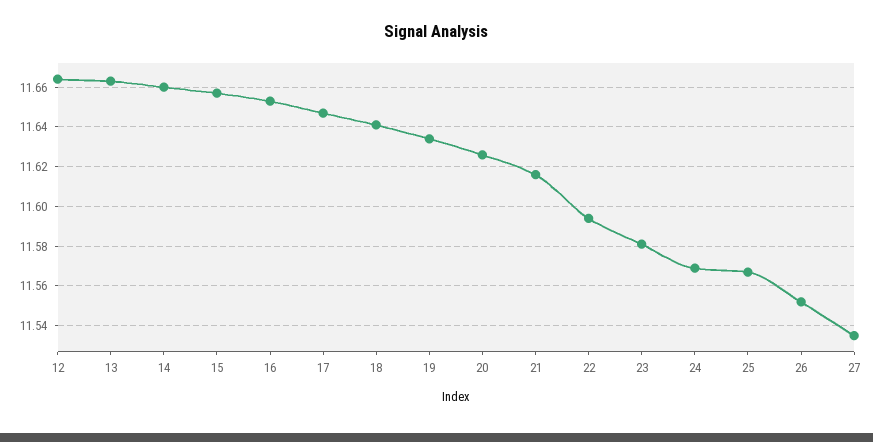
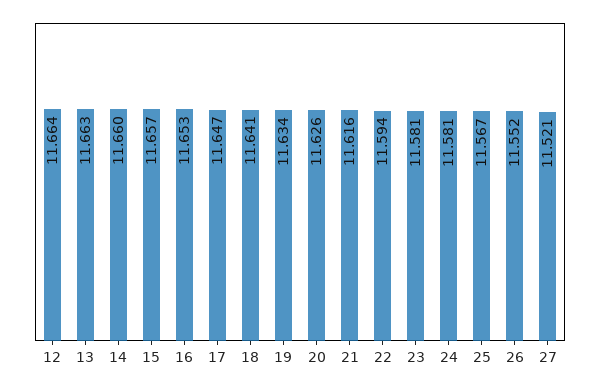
  {
    "12": 11.664,
    "13": 11.663,
    "14": 11.66,
    "15": 11.657,
    "16": 11.653,
    "17": 11.647,
    "18": 11.641,
    "19": 11.634,
    "20": 11.626,
    "21": 11.616,
    "22": 11.594,
    "23": 11.581,
-   "24": 11.57,
+   "24": 11.581,
    "25": 11.567,
    "26": 11.552,
-   "27": 11.535
+   "27": 11.521
  }

